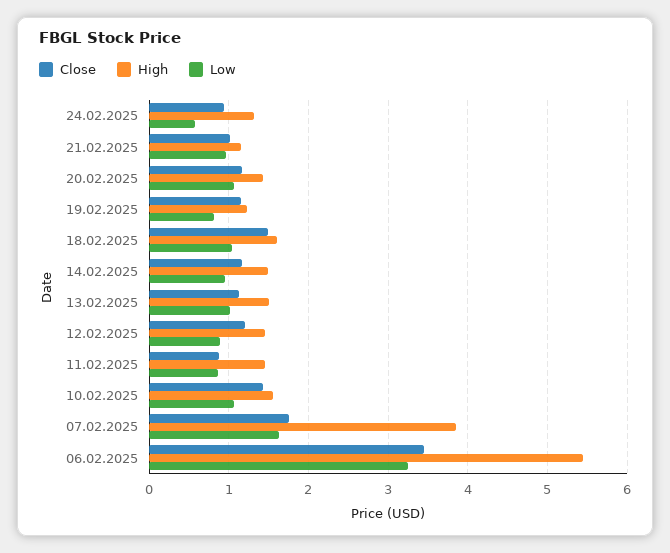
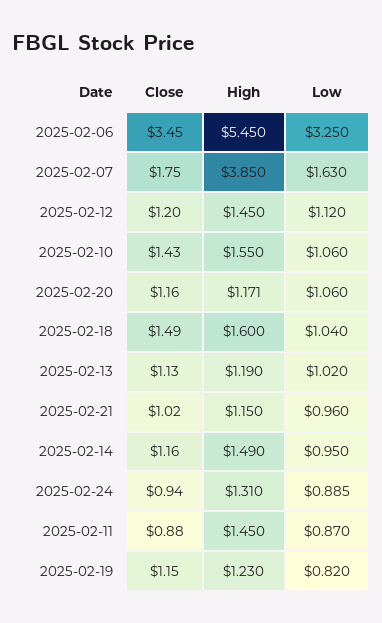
  {
    "Close": {
      "24.02.2025": 0.94,
      "21.02.2025": 1.02,
      "20.02.2025": 1.16,
      "19.02.2025": 1.15,
      "18.02.2025": 1.49,
      "14.02.2025": 1.16,
      "13.02.2025": 1.13,
      "12.02.2025": 1.2,
      "11.02.2025": 0.88,
      "10.02.2025": 1.43,
      "07.02.2025": 1.75,
      "06.02.2025": 3.45
    },
    "High": {
      "24.02.2025": 1.31,
      "21.02.2025": 1.15,
-     "20.02.2025": 1.4,
+     "20.02.2025": 1.171,
      "19.02.2025": 1.23,
      "18.02.2025": 1.6,
      "14.02.2025": 1.49,
-     "13.02.2025": 1.5,
+     "13.02.2025": 1.19,
      "12.02.2025": 1.45,
      "11.02.2025": 1.45,
      "10.02.2025": 1.55,
      "07.02.2025": 3.85,
      "06.02.2025": 5.45
    },
    "Low": {
-     "24.02.2025": 0.6,
+     "24.02.2025": 0.885,
      "21.02.2025": 0.96,
      "20.02.2025": 1.06,
      "19.02.2025": 0.82,
      "18.02.2025": 1.04,
      "14.02.2025": 0.95,
      "13.02.2025": 1.02,
-     "12.02.2025": 0.9,
+     "12.02.2025": 1.12,
      "11.02.2025": 0.87,
      "10.02.2025": 1.06,
      "07.02.2025": 1.63,
      "06.02.2025": 3.25
    }
  }

